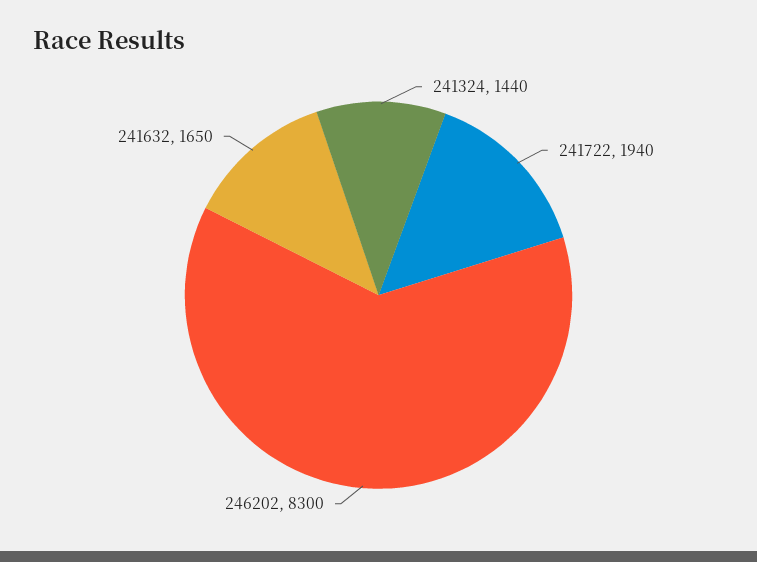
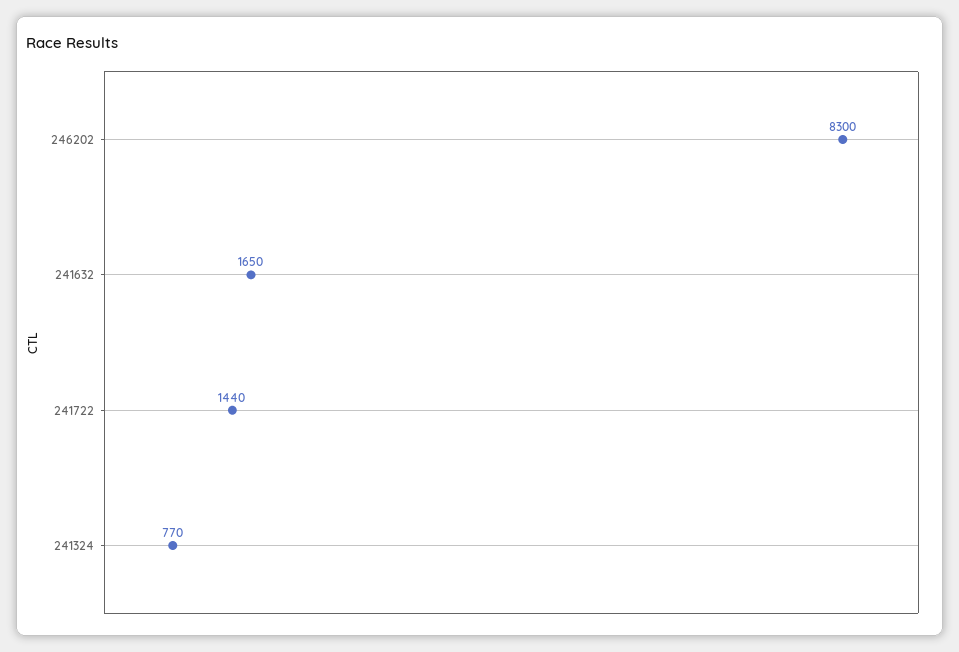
  {
-   "241324": 1440,
+   "241324": 770,
-   "241722": 1940,
+   "241722": 1440,
    "246202": 8300,
    "241632": 1650
  }

